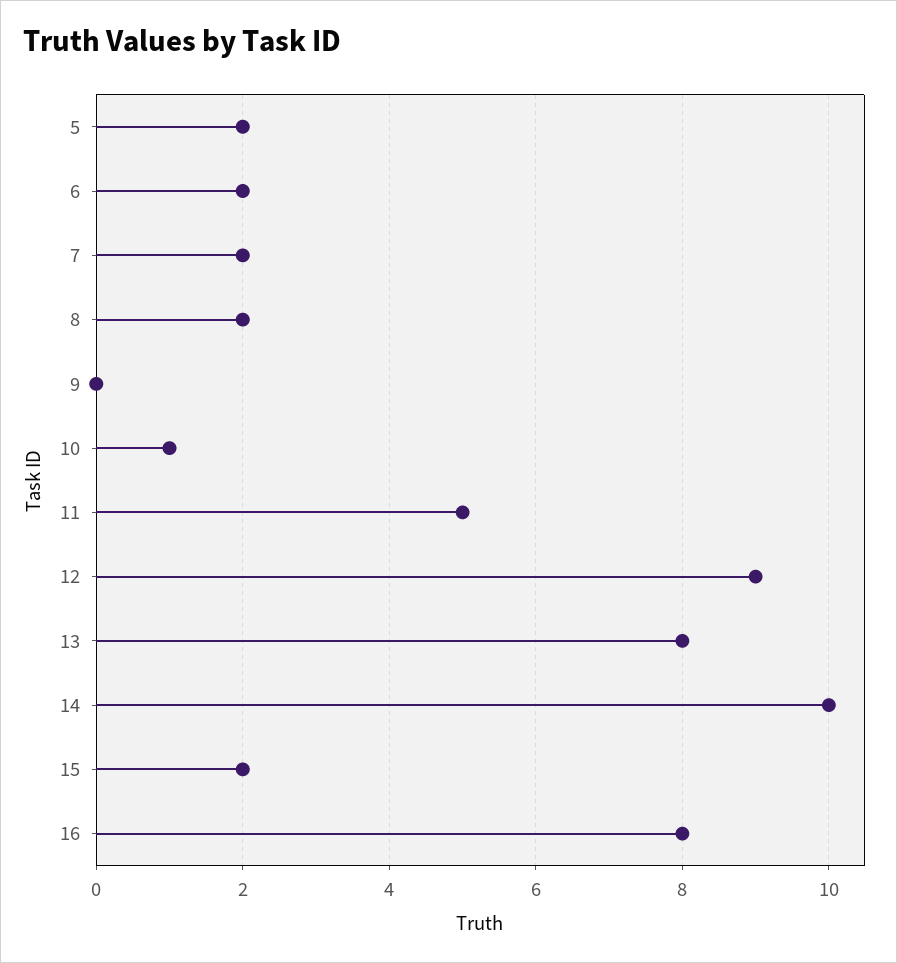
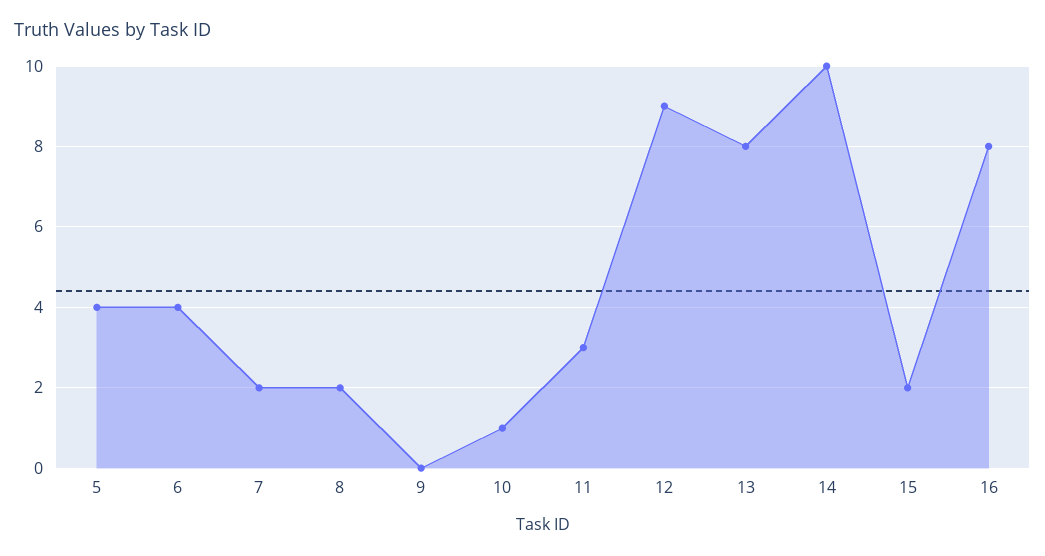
  {
-   "5": 2,
+   "5": 4,
-   "6": 2,
+   "6": 4,
    "7": 2,
    "8": 2,
    "9": 0,
    "10": 1,
-   "11": 5,
+   "11": 3,
    "12": 9,
    "13": 8,
    "14": 10,
    "15": 2,
    "16": 8
  }

